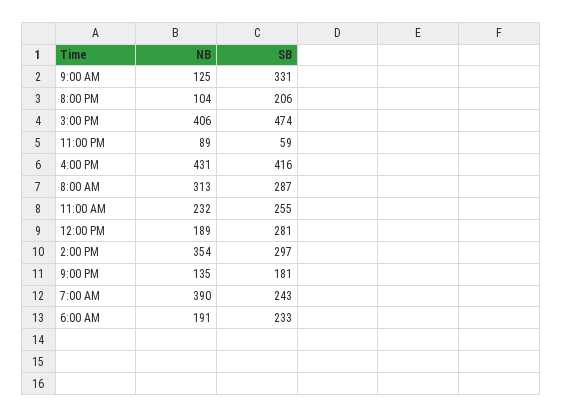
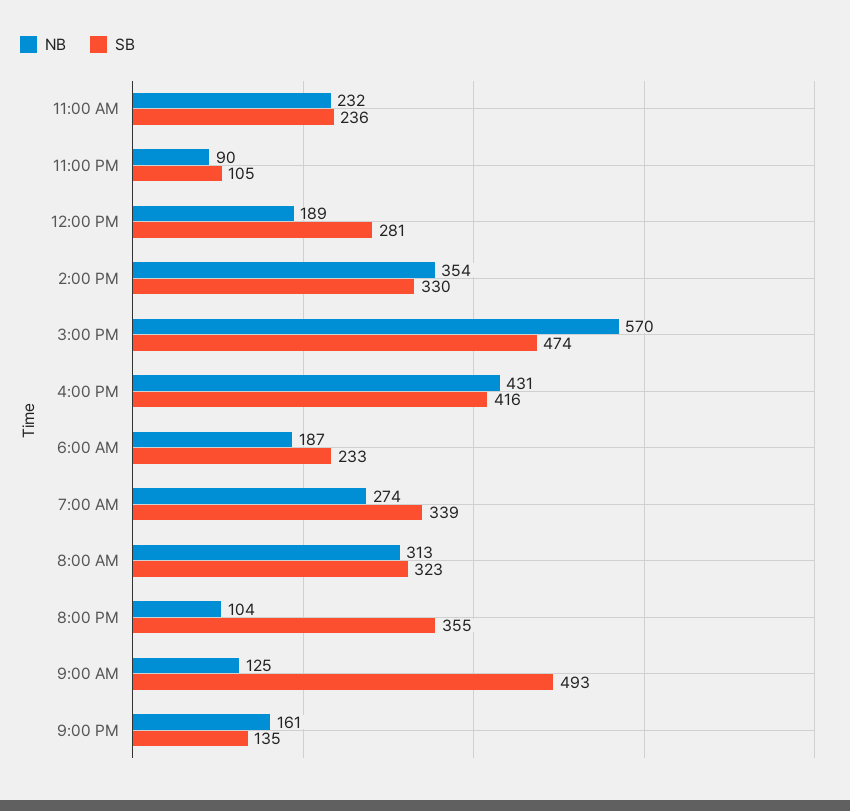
  {
    "NB": {
      "9:00 AM": 125,
      "8:00 PM": 104,
-     "3:00 PM": 406,
+     "3:00 PM": 570,
-     "11:00 PM": 89,
+     "11:00 PM": 90,
      "4:00 PM": 431,
      "8:00 AM": 313,
      "11:00 AM": 232,
      "12:00 PM": 189,
      "2:00 PM": 354,
-     "9:00 PM": 135,
+     "9:00 PM": 161,
-     "7:00 AM": 390,
+     "7:00 AM": 274,
-     "6:00 AM": 191
+     "6:00 AM": 187
    },
    "SB": {
-     "9:00 AM": 331,
+     "9:00 AM": 493,
-     "8:00 PM": 206,
+     "8:00 PM": 355,
      "3:00 PM": 474,
-     "11:00 PM": 59,
+     "11:00 PM": 105,
      "4:00 PM": 416,
-     "8:00 AM": 287,
+     "8:00 AM": 323,
-     "11:00 AM": 255,
+     "11:00 AM": 236,
      "12:00 PM": 281,
-     "2:00 PM": 297,
+     "2:00 PM": 330,
-     "9:00 PM": 181,
+     "9:00 PM": 135,
-     "7:00 AM": 243,
+     "7:00 AM": 339,
      "6:00 AM": 233
    }
  }

